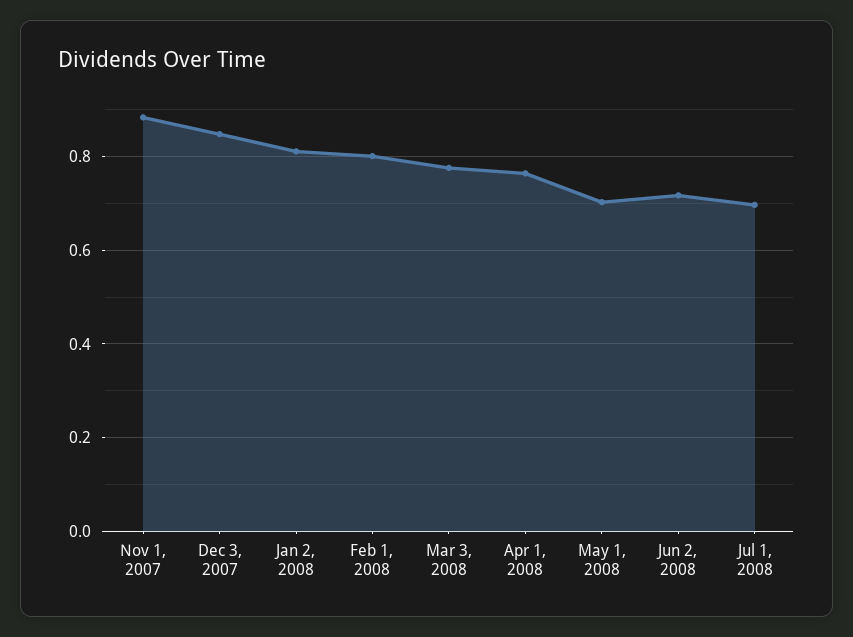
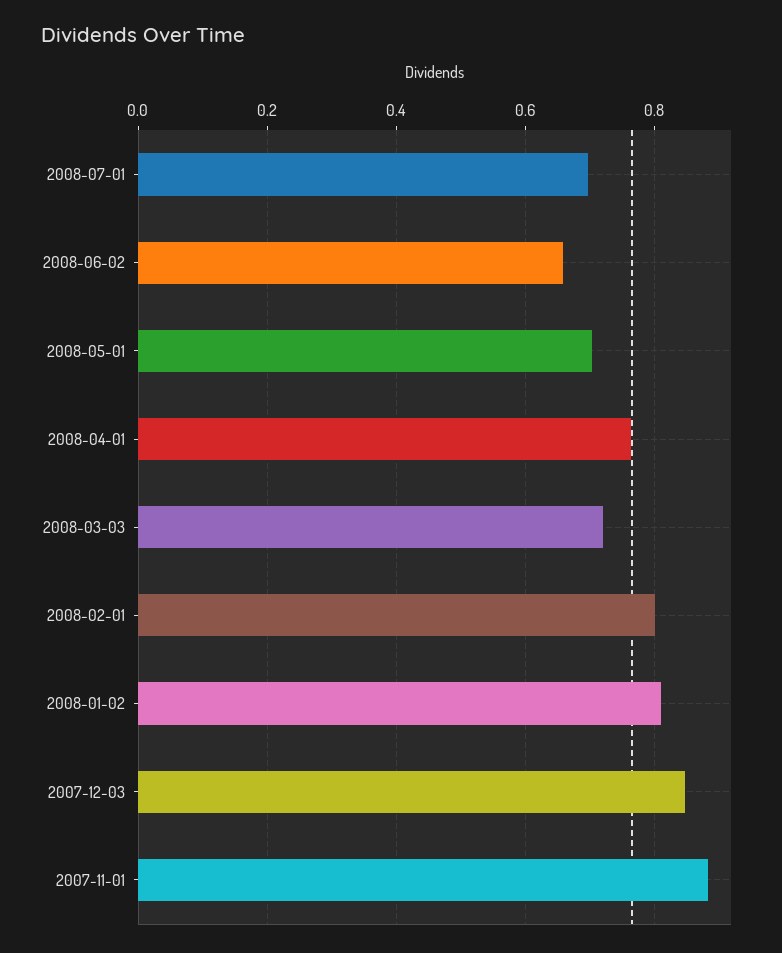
  {
    "Nov 1, 2007": 0.88,
    "Dec 3, 2007": 0.84,
    "Jan 2, 2008": 0.82,
    "Feb 1, 2008": 0.8,
-   "Mar 3, 2008": 0.78,
+   "Mar 3, 2008": 0.72,
    "Apr 1, 2008": 0.76,
    "May 1, 2008": 0.7,
-   "Jun 2, 2008": 0.72,
+   "Jun 2, 2008": 0.66,
    "Jul 1, 2008": 0.7
  }

